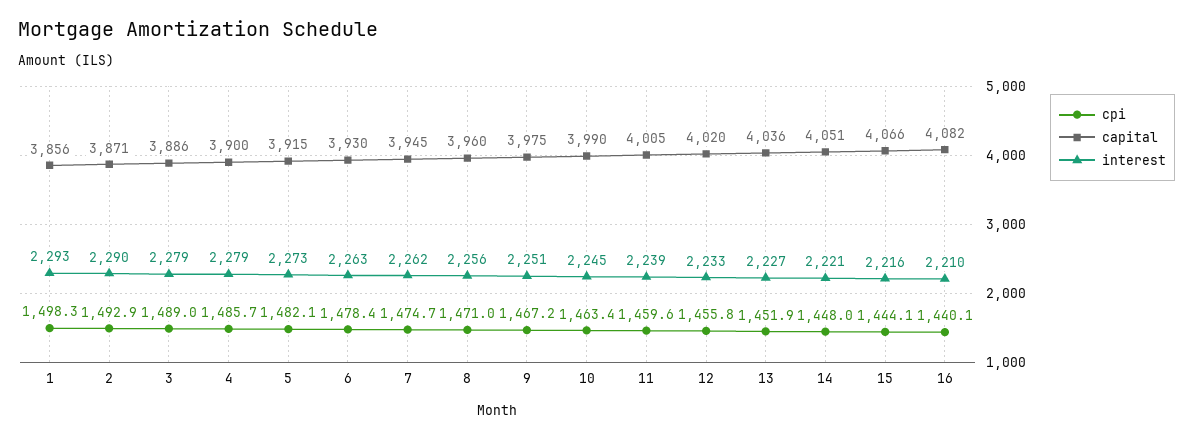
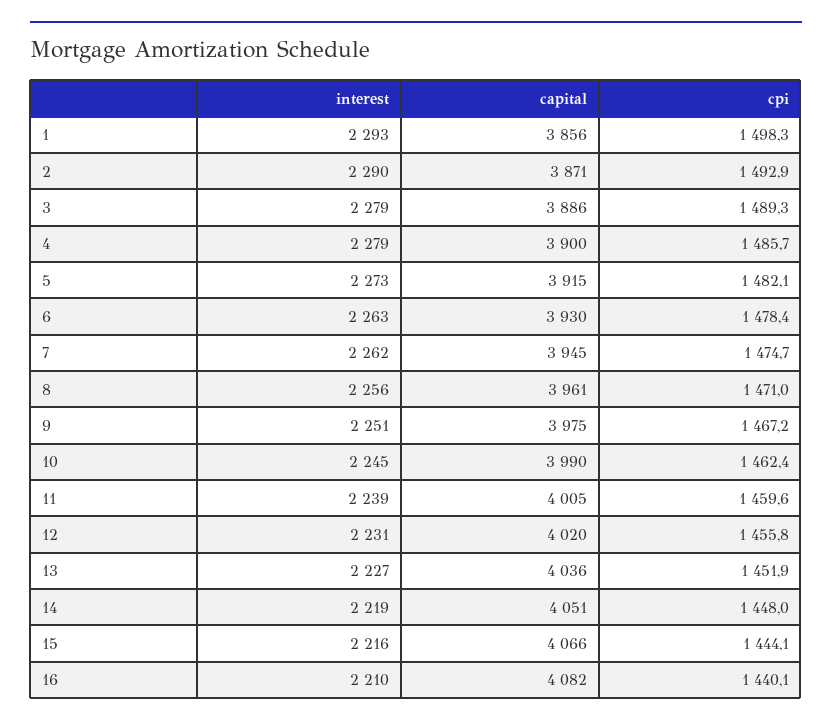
  {
    "cpi": {
      "1": 1498.3,
      "2": 1492.9,
-     "3": 1489,
+     "3": 1489.3,
      "4": 1485.7,
      "5": 1482.1,
      "6": 1478.4,
      "7": 1474.7,
      "8": 1471,
      "9": 1467.2,
-     "10": 1463.4,
+     "10": 1462.4,
      "11": 1459.6,
      "12": 1455.8,
      "13": 1451.9,
      "14": 1448,
      "15": 1444.1,
      "16": 1440.1
    },
    "capital": {
      "1": 3856,
      "2": 3871,
      "3": 3886,
      "4": 3900,
      "5": 3915,
      "6": 3930,
      "7": 3945,
-     "8": 3960,
+     "8": 3961,
      "9": 3975,
      "10": 3990,
      "11": 4005,
      "12": 4020,
      "13": 4036,
      "14": 4051,
      "15": 4066,
      "16": 4082
    },
    "interest": {
      "1": 2293,
      "2": 2290,
      "3": 2279,
      "4": 2279,
      "5": 2273,
      "6": 2263,
      "7": 2262,
      "8": 2256,
      "9": 2251,
      "10": 2245,
      "11": 2239,
-     "12": 2233,
+     "12": 2231,
      "13": 2227,
-     "14": 2221,
+     "14": 2219,
      "15": 2216,
      "16": 2210
    }
  }

